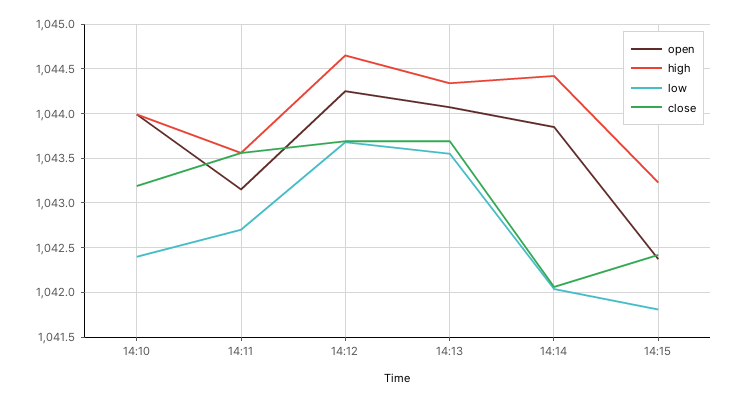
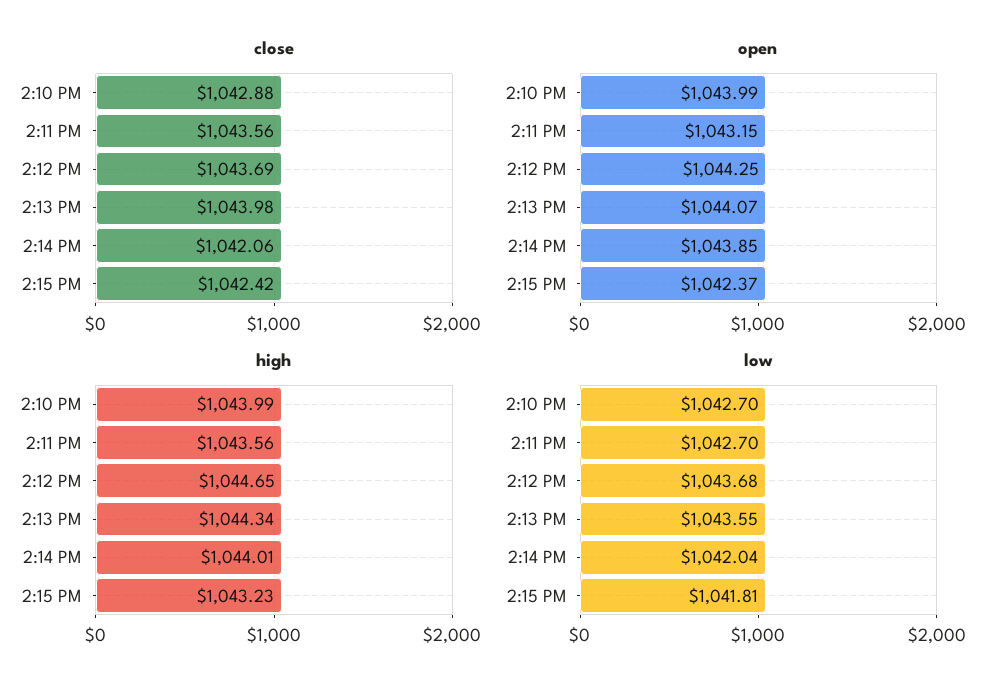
  {
    "open": {
      "14:10": 1043.99,
      "14:11": 1043.15,
      "14:12": 1044.25,
      "14:13": 1044.07,
      "14:14": 1043.85,
      "14:15": 1042.37
    },
    "high": {
      "14:10": 1043.99,
      "14:11": 1043.56,
      "14:12": 1044.65,
      "14:13": 1044.34,
-     "14:14": 1044.4,
+     "14:14": 1044.01,
      "14:15": 1043.23
    },
    "low": {
-     "14:10": 1042.4,
+     "14:10": 1042.7,
      "14:11": 1042.7,
      "14:12": 1043.68,
      "14:13": 1043.55,
      "14:14": 1042.04,
      "14:15": 1041.81
    },
    "close": {
-     "14:10": 1043.2,
+     "14:10": 1042.88,
      "14:11": 1043.56,
      "14:12": 1043.69,
-     "14:13": 1043.7,
+     "14:13": 1043.98,
      "14:14": 1042.06,
      "14:15": 1042.42
    }
  }

